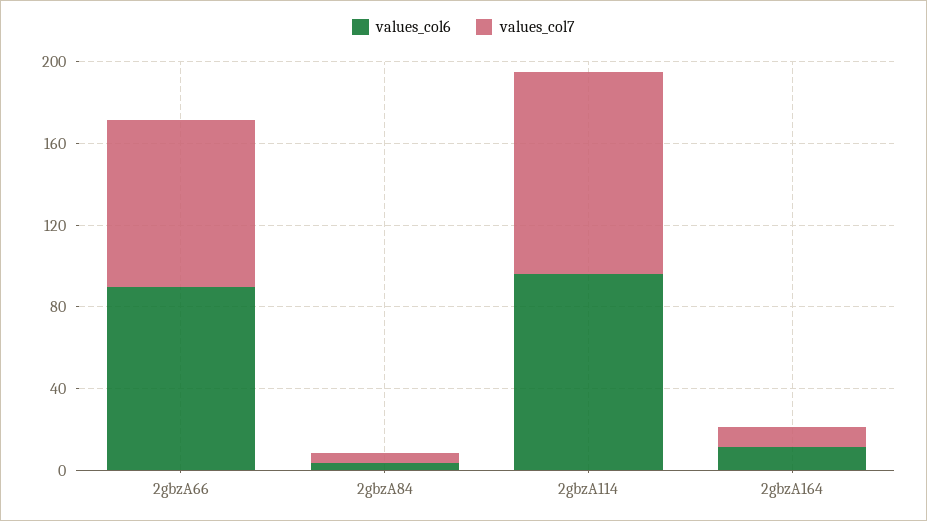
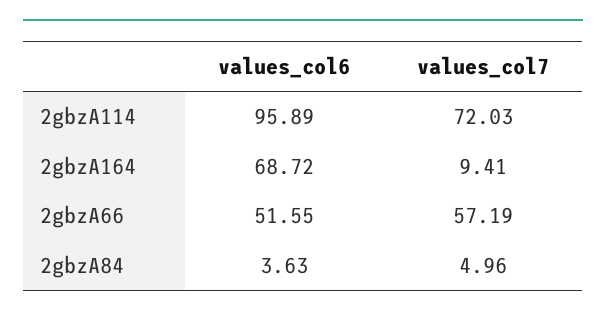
  {
    "values_col6": {
-     "2gbzA66": 90,
+     "2gbzA66": 51.55,
      "2gbzA84": 3.63,
      "2gbzA114": 95.89,
-     "2gbzA164": 10
+     "2gbzA164": 68.72
    },
    "values_col7": {
-     "2gbzA66": 80,
+     "2gbzA66": 57.19,
      "2gbzA84": 4.96,
-     "2gbzA114": 100,
+     "2gbzA114": 72.03,
      "2gbzA164": 9.41
    }
  }

